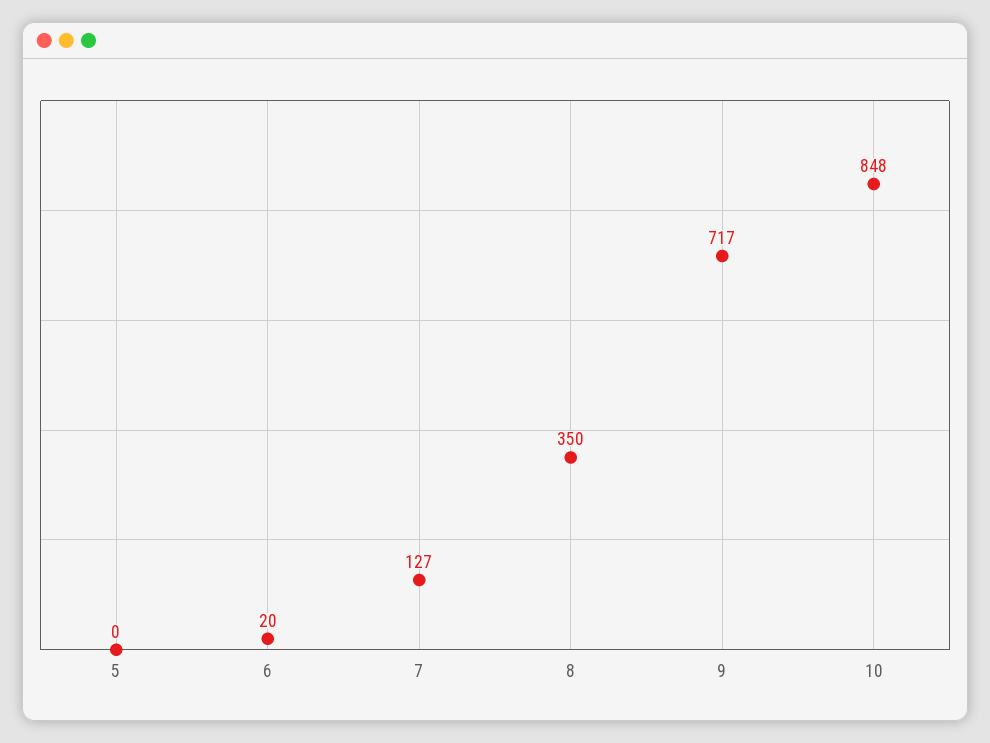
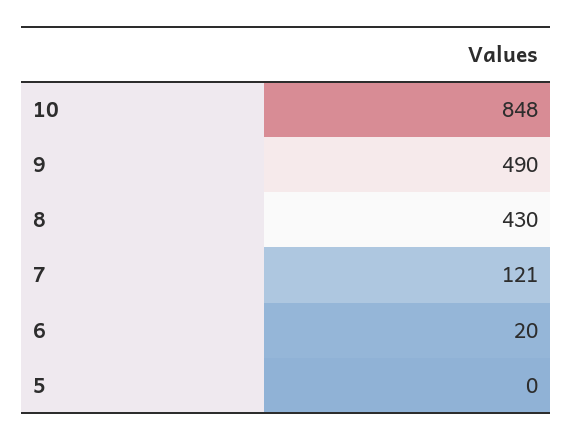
  {
    "5": 0,
    "6": 20,
-   "7": 127,
+   "7": 121,
-   "8": 350,
+   "8": 430,
-   "9": 717,
+   "9": 490,
    "10": 848
  }

